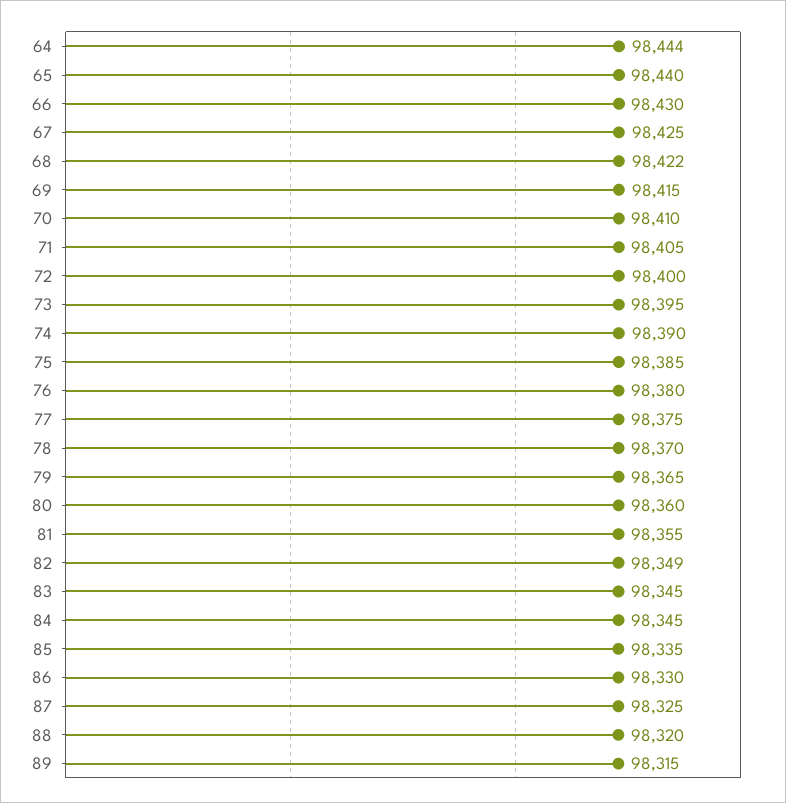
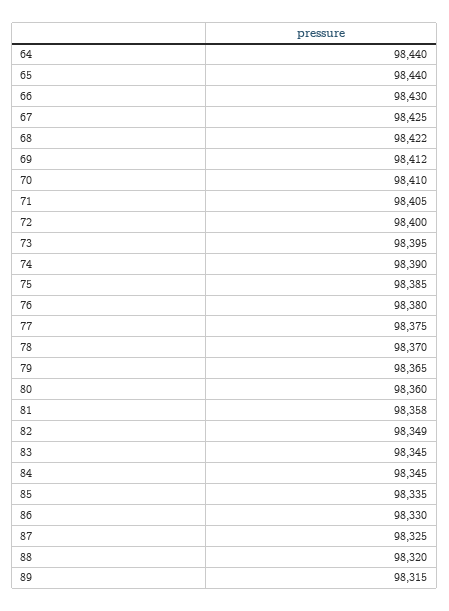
  {
-   "64": 98444,
+   "64": 98440,
    "65": 98440,
    "66": 98430,
    "67": 98425,
    "68": 98422,
-   "69": 98415,
+   "69": 98412,
    "70": 98410,
    "71": 98405,
    "72": 98400,
    "73": 98395,
    "74": 98390,
    "75": 98385,
    "76": 98380,
    "77": 98375,
    "78": 98370,
    "79": 98365,
    "80": 98360,
-   "81": 98355,
+   "81": 98358,
    "82": 98349,
    "83": 98345,
    "84": 98345,
    "85": 98335,
    "86": 98330,
    "87": 98325,
    "88": 98320,
    "89": 98315
  }

